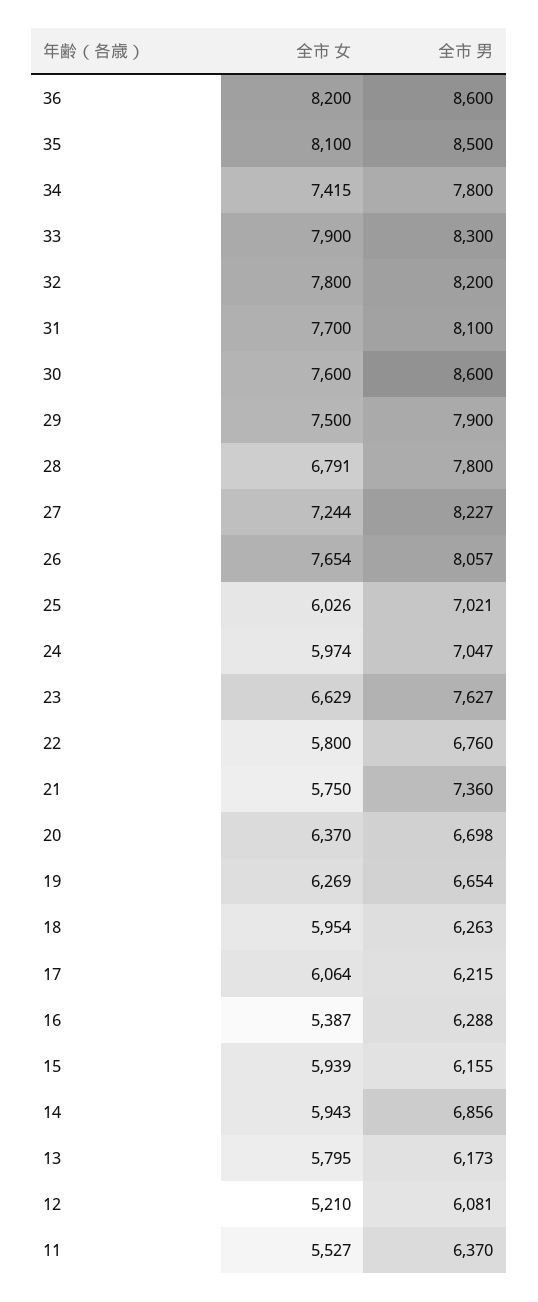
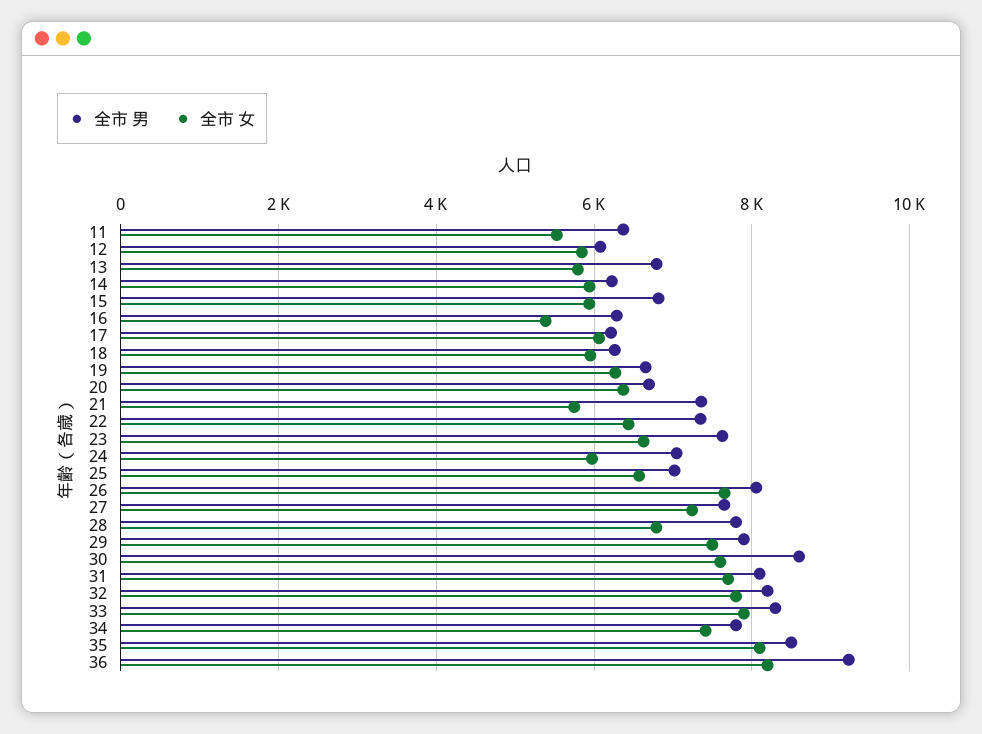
  {
    "全市 女": {
      "36": 8200,
      "35": 8100,
      "34": 7415,
      "33": 7900,
      "32": 7800,
      "31": 7700,
      "30": 7600,
      "29": 7500,
      "28": 6791,
      "27": 7244,
      "26": 7654,
-     "25": 6026,
+     "25": 6600,
      "24": 5974,
      "23": 6629,
-     "22": 5800,
+     "22": 6400,
      "21": 5750,
      "20": 6370,
      "19": 6269,
      "18": 5954,
      "17": 6064,
      "16": 5387,
      "15": 5939,
      "14": 5943,
      "13": 5795,
-     "12": 5210,
+     "12": 5800,
      "11": 5527
    },
    "全市 男": {
-     "36": 8600,
+     "36": 9200,
      "35": 8500,
      "34": 7800,
      "33": 8300,
      "32": 8200,
      "31": 8100,
      "30": 8600,
      "29": 7900,
      "28": 7800,
-     "27": 8227,
+     "27": 7600,
      "26": 8057,
      "25": 7021,
      "24": 7047,
      "23": 7627,
-     "22": 6760,
+     "22": 7400,
      "21": 7360,
      "20": 6698,
      "19": 6654,
      "18": 6263,
      "17": 6215,
      "16": 6288,
-     "15": 6155,
+     "15": 6800,
-     "14": 6856,
+     "14": 6200,
-     "13": 6173,
+     "13": 6800,
      "12": 6081,
      "11": 6370
    }
  }

